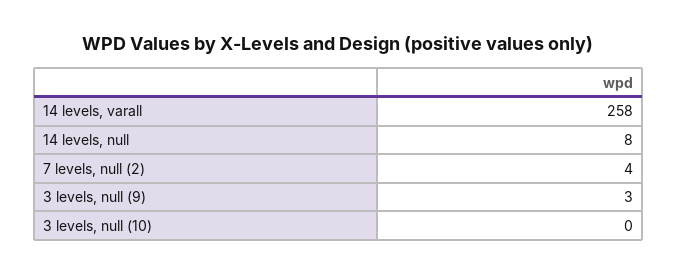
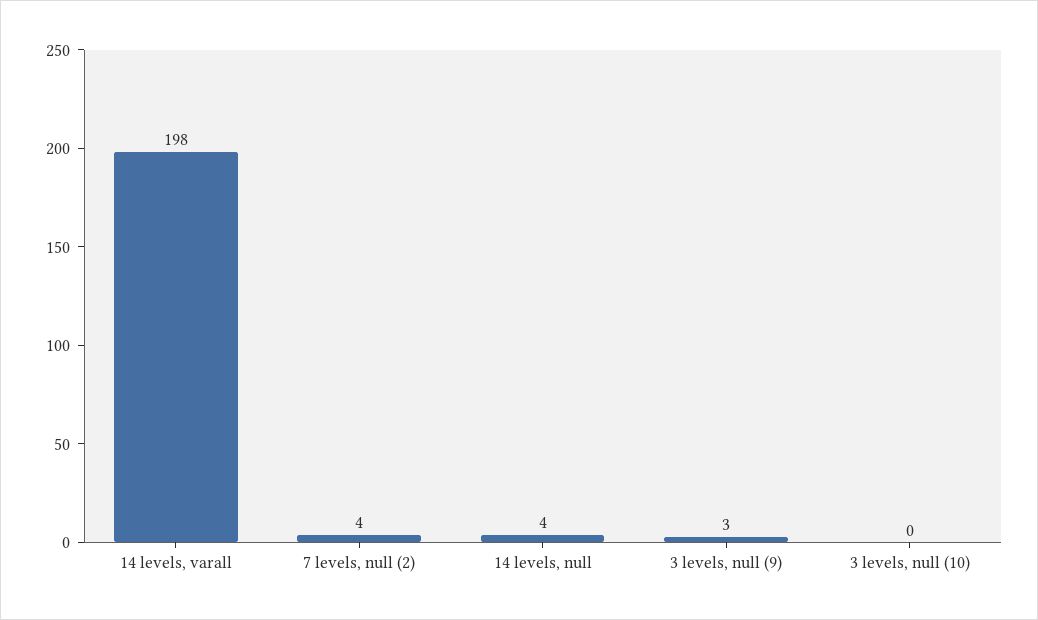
  {
-   "14 levels, varall": 258,
+   "14 levels, varall": 198,
-   "14 levels, null": 8,
+   "14 levels, null": 4,
    "7 levels, null (2)": 4,
    "3 levels, null (9)": 3,
    "3 levels, null (10)": 0
  }

